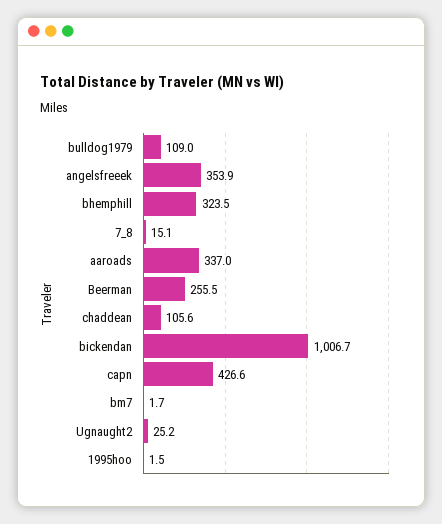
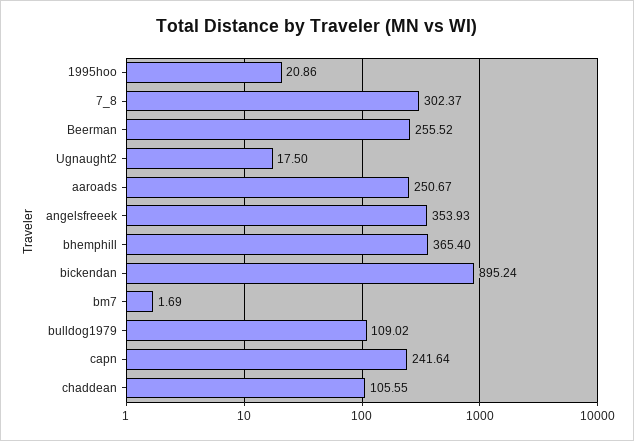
  {
    "bulldog1979": 109.02,
    "angelsfreeek": 353.93,
-   "bhemphill": 323.5,
+   "bhemphill": 365.4,
-   "7_8": 15.1,
+   "7_8": 302.37,
-   "aaroads": 337,
+   "aaroads": 250.67,
    "Beerman": 255.52,
    "chaddean": 105.55,
-   "bickendan": 1006.7,
+   "bickendan": 895.24,
-   "capn": 426.6,
+   "capn": 241.64,
    "bm7": 1.69,
-   "Ugnaught2": 25.2,
+   "Ugnaught2": 17.5,
-   "1995hoo": 1.5
+   "1995hoo": 20.86
  }

